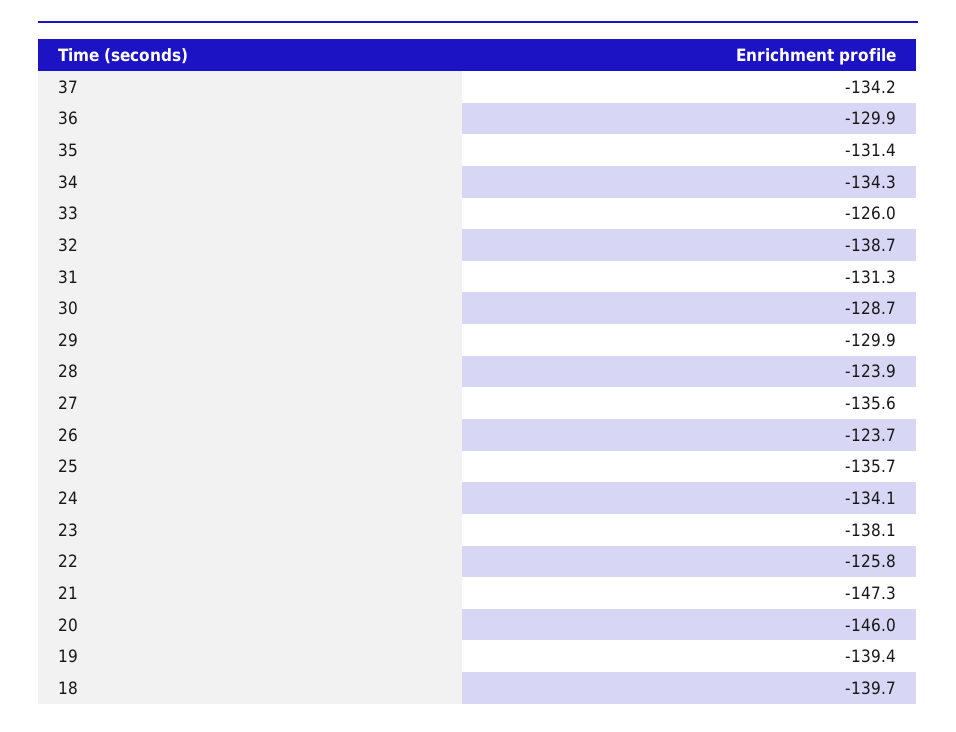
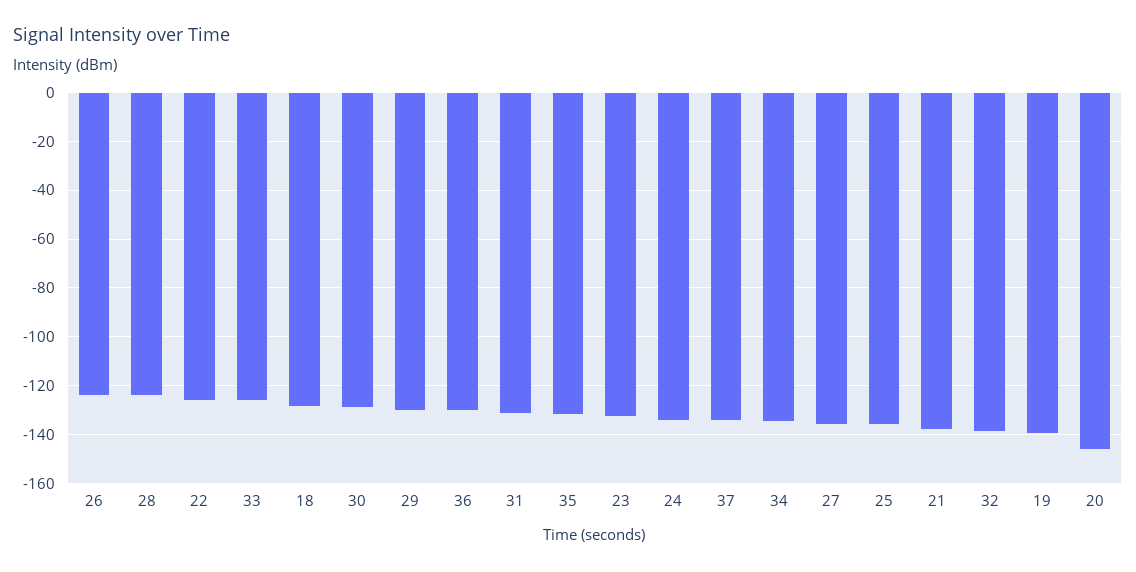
  {
    "37": -134.2,
    "36": -129.9,
    "35": -131.4,
    "34": -134.3,
    "33": -126,
    "32": -138.7,
    "31": -131.3,
    "30": -128.7,
    "29": -129.9,
    "28": -123.9,
    "27": -135.6,
    "26": -123.7,
    "25": -135.7,
    "24": -134.1,
-   "23": -138.1,
+   "23": -132.5,
    "22": -125.8,
-   "21": -147.3,
+   "21": -137.5,
    "20": -146,
    "19": -139.4,
-   "18": -139.7
+   "18": -127.5
  }

